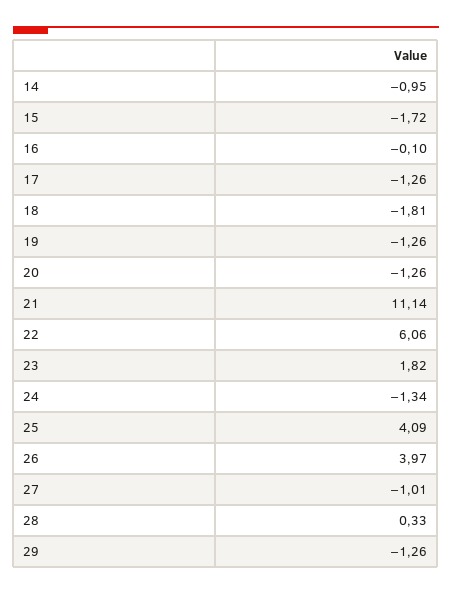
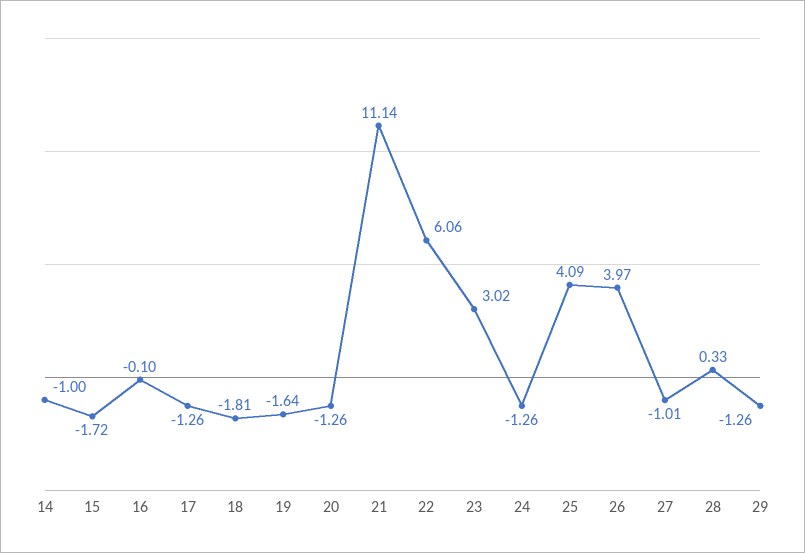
  {
-   "14": -0.95,
+   "14": -1,
    "15": -1.72,
    "16": -0.1,
    "17": -1.26,
    "18": -1.81,
-   "19": -1.26,
+   "19": -1.64,
    "20": -1.26,
    "21": 11.14,
    "22": 6.06,
-   "23": 1.82,
+   "23": 3.02,
-   "24": -1.34,
+   "24": -1.26,
    "25": 4.09,
    "26": 3.97,
    "27": -1.01,
    "28": 0.33,
    "29": -1.26
  }

